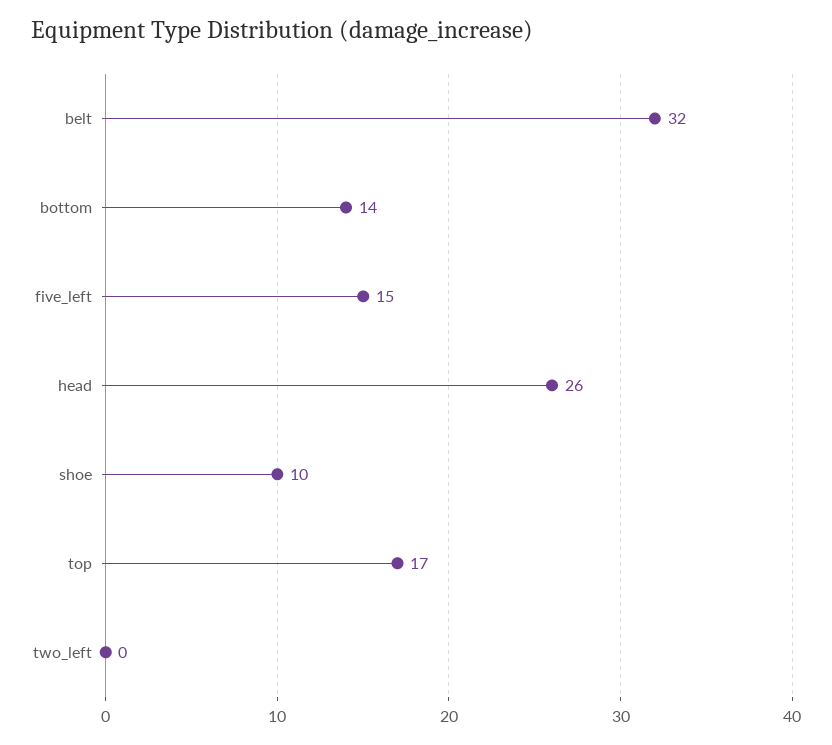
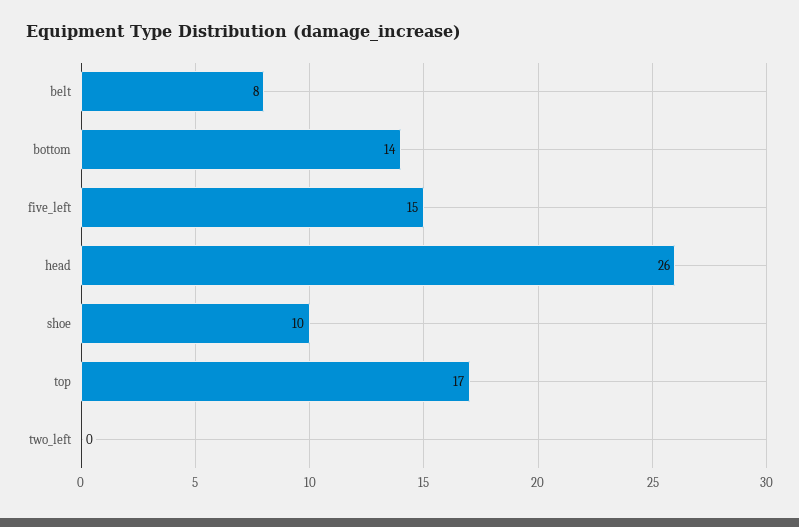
  {
-   "belt": 32,
+   "belt": 8,
    "bottom": 14,
    "five_left": 15,
    "head": 26,
    "shoe": 10,
    "top": 17,
    "two_left": 0
  }

